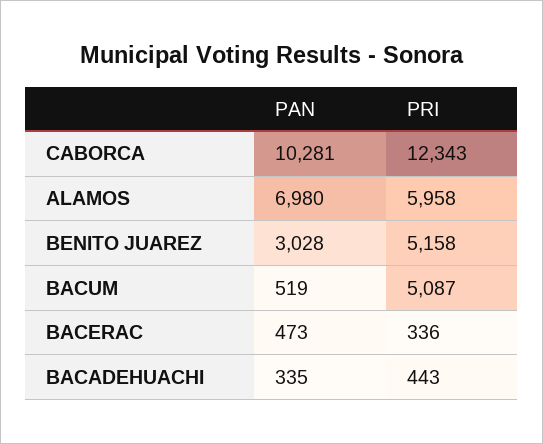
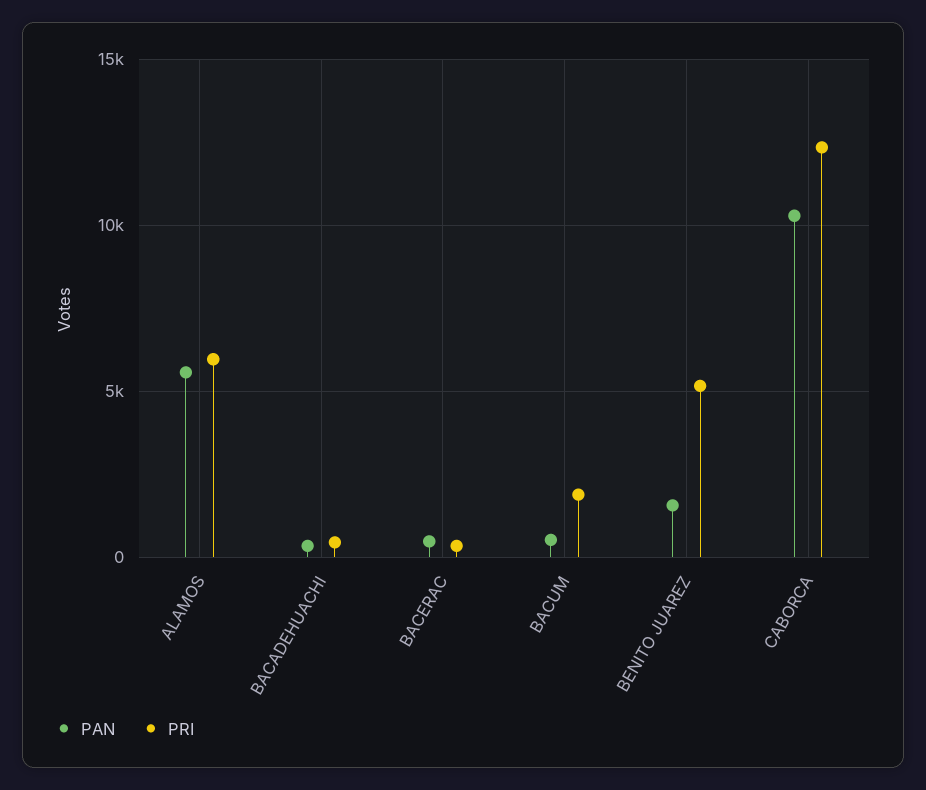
  {
    "PAN": {
      "CABORCA": 10281,
-     "ALAMOS": 6980,
+     "ALAMOS": 5500,
-     "BENITO JUAREZ": 3028,
+     "BENITO JUAREZ": 1500,
      "BACUM": 519,
      "BACERAC": 473,
      "BACADEHUACHI": 335
    },
    "PRI": {
      "CABORCA": 12343,
      "ALAMOS": 5958,
      "BENITO JUAREZ": 5158,
-     "BACUM": 5087,
+     "BACUM": 2000,
      "BACERAC": 336,
      "BACADEHUACHI": 443
    }
  }

